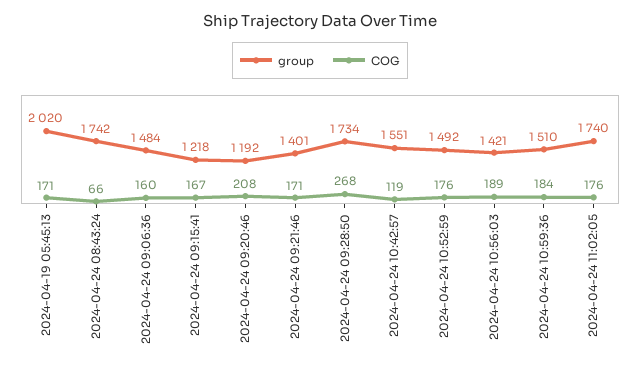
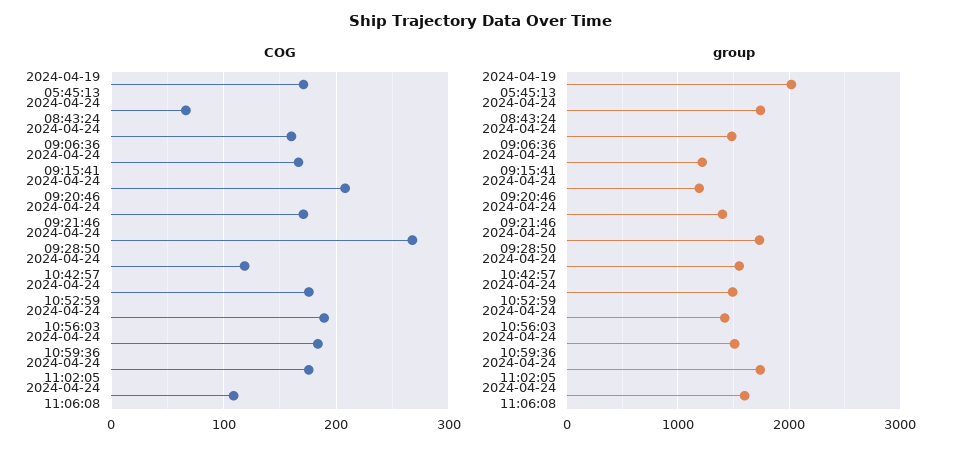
  {
    "group": {
      "2024-04-19 05:45:13": 2020,
      "2024-04-24 08:43:24": 1742,
      "2024-04-24 09:06:36": 1484,
      "2024-04-24 09:15:41": 1218,
      "2024-04-24 09:20:46": 1192,
      "2024-04-24 09:21:46": 1401,
      "2024-04-24 09:28:50": 1734,
      "2024-04-24 10:42:57": 1551,
      "2024-04-24 10:52:59": 1492,
      "2024-04-24 10:56:03": 1421,
      "2024-04-24 10:59:36": 1510,
-     "2024-04-24 11:02:05": 1740
+     "2024-04-24 11:02:05": 1740,
+     "2024-04-24 11:06:08": 1600
    },
    "COG": {
      "2024-04-19 05:45:13": 171,
      "2024-04-24 08:43:24": 66,
      "2024-04-24 09:06:36": 160,
      "2024-04-24 09:15:41": 167,
      "2024-04-24 09:20:46": 208,
      "2024-04-24 09:21:46": 171,
      "2024-04-24 09:28:50": 268,
      "2024-04-24 10:42:57": 119,
      "2024-04-24 10:52:59": 176,
      "2024-04-24 10:56:03": 189,
      "2024-04-24 10:59:36": 184,
-     "2024-04-24 11:02:05": 176
+     "2024-04-24 11:02:05": 176,
+     "2024-04-24 11:06:08": 110
    }
  }

